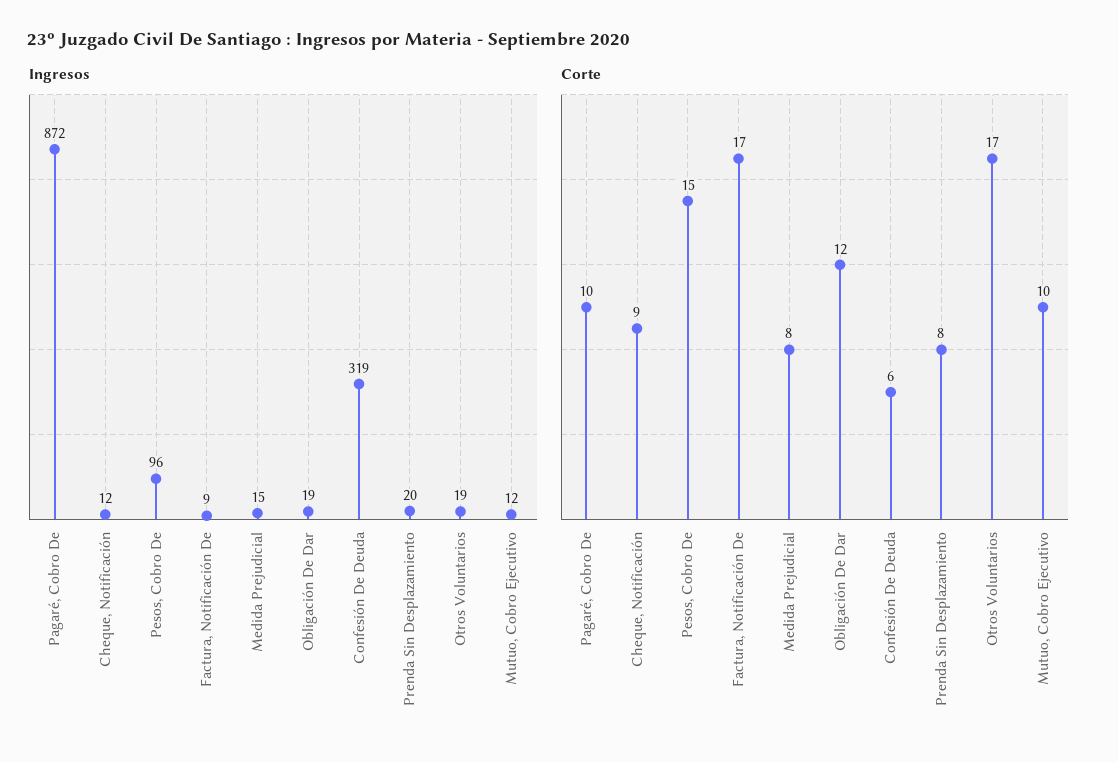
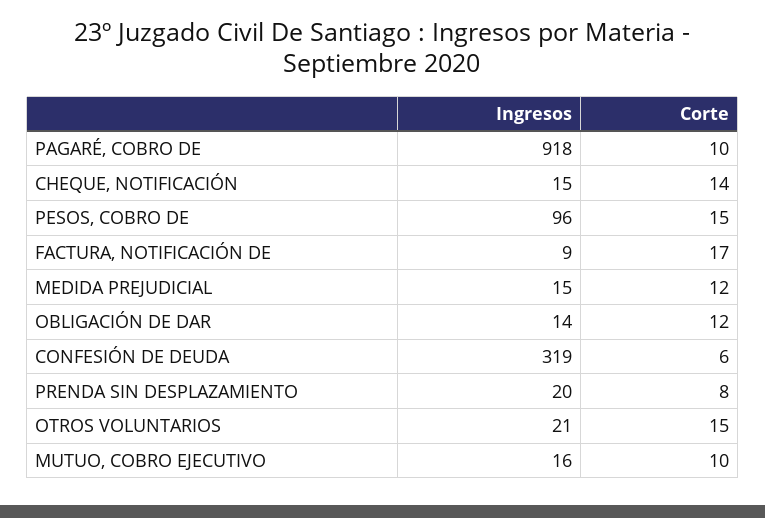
  {
    "Ingresos": {
-     "Pagaré, Cobro De": 872,
+     "Pagaré, Cobro De": 918,
-     "Cheque, Notificación": 12,
+     "Cheque, Notificación": 15,
      "Pesos, Cobro De": 96,
      "Factura, Notificación De": 9,
      "Medida Prejudicial": 15,
-     "Obligación De Dar": 19,
+     "Obligación De Dar": 14,
      "Confesión De Deuda": 319,
      "Prenda Sin Desplazamiento": 20,
-     "Otros Voluntarios": 19,
+     "Otros Voluntarios": 21,
-     "Mutuo, Cobro Ejecutivo": 12
+     "Mutuo, Cobro Ejecutivo": 16
    },
    "Corte": {
      "Pagaré, Cobro De": 10,
-     "Cheque, Notificación": 9,
+     "Cheque, Notificación": 14,
      "Pesos, Cobro De": 15,
      "Factura, Notificación De": 17,
-     "Medida Prejudicial": 8,
+     "Medida Prejudicial": 12,
      "Obligación De Dar": 12,
      "Confesión De Deuda": 6,
      "Prenda Sin Desplazamiento": 8,
-     "Otros Voluntarios": 17,
+     "Otros Voluntarios": 15,
      "Mutuo, Cobro Ejecutivo": 10
    }
  }

